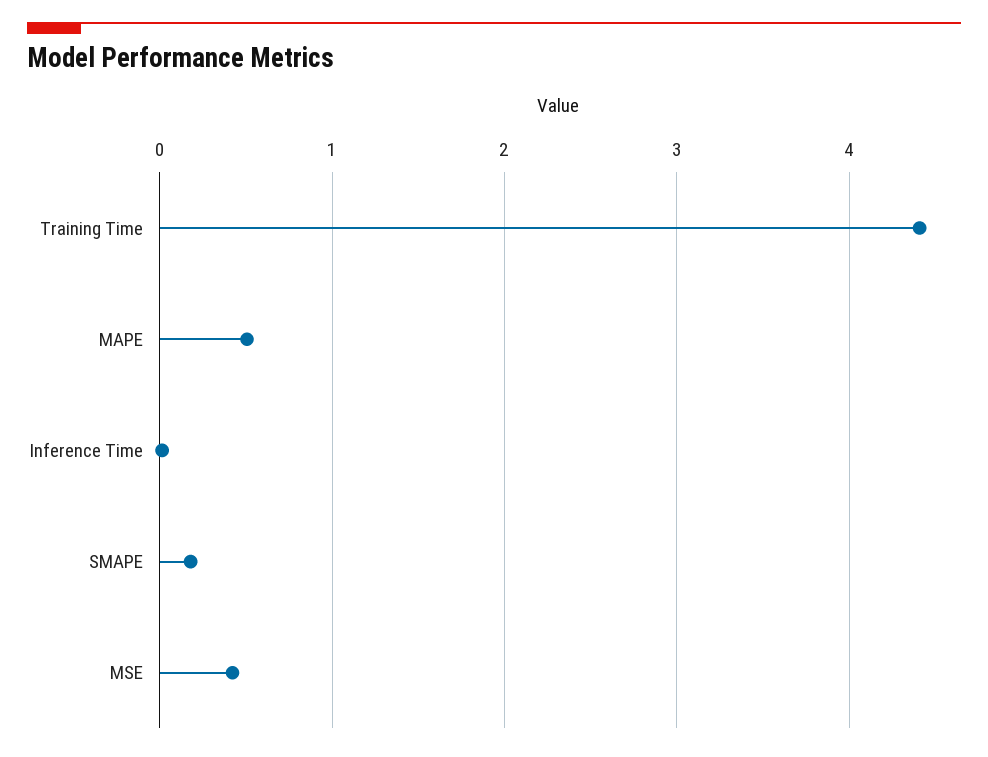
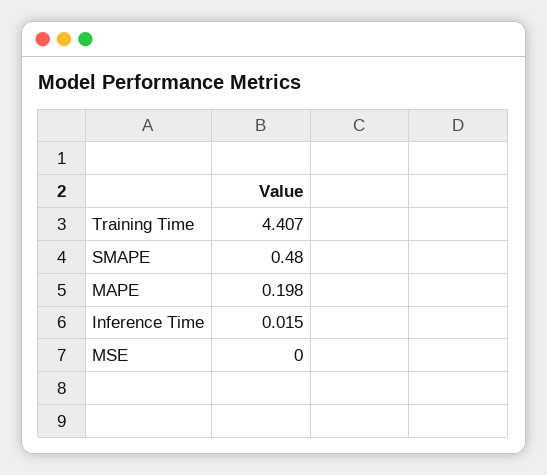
  {
    "Training Time": 4.407,
-   "MAPE": 0.5,
+   "MAPE": 0.198,
    "Inference Time": 0.015,
-   "SMAPE": 0.2,
+   "SMAPE": 0.48,
-   "MSE": 0.4
+   "MSE": 0
  }

